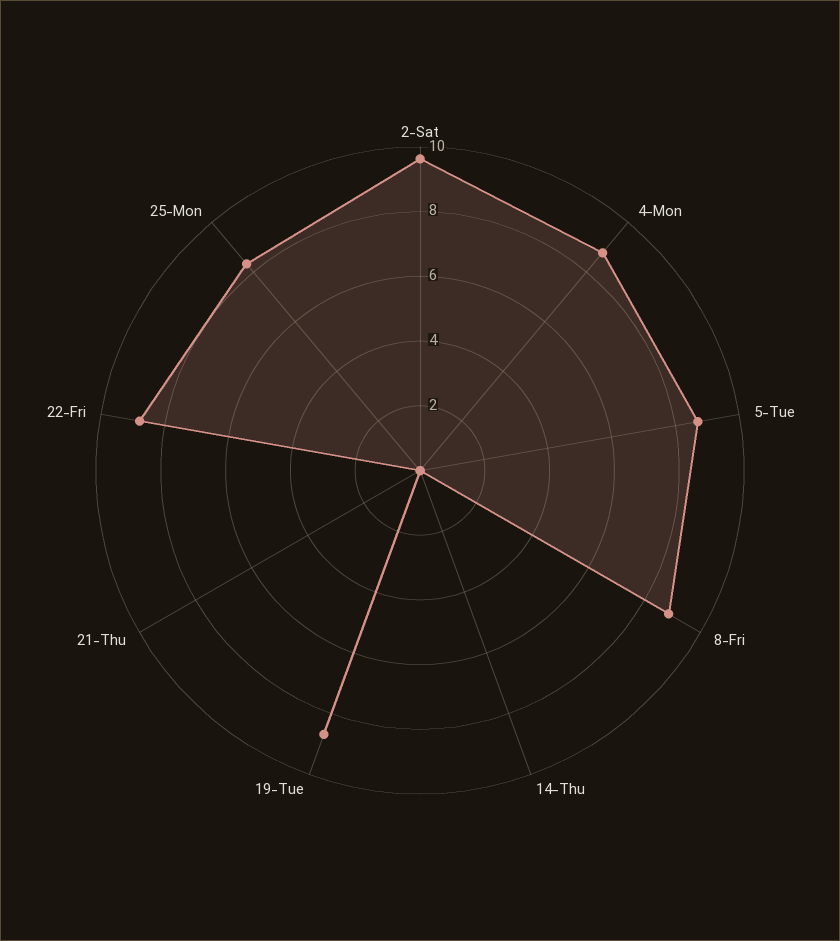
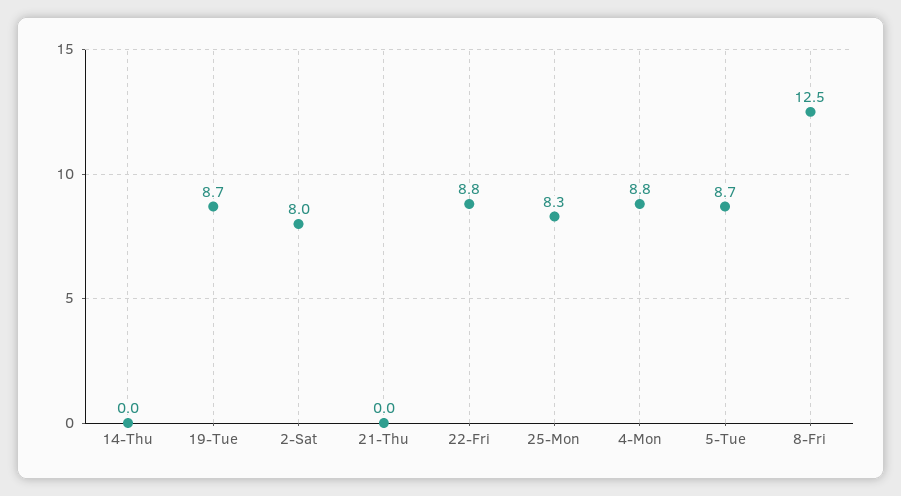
  {
-   "2-Sat": 9.5,
+   "2-Sat": 8,
    "4-Mon": 8.8,
    "5-Tue": 8.7,
-   "8-Fri": 9,
+   "8-Fri": 12.5,
    "14-Thu": 0,
    "19-Tue": 8.7,
    "21-Thu": 0,
    "22-Fri": 8.8,
    "25-Mon": 8.3
  }

